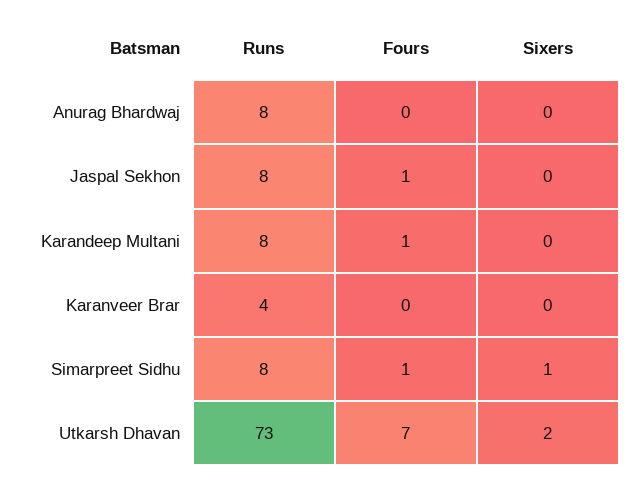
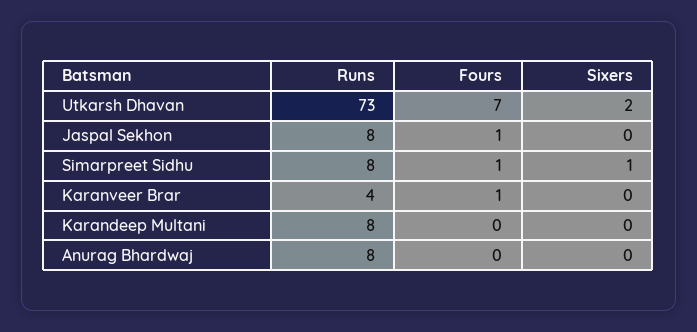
  {
    "Runs": {
      "Anurag Bhardwaj": 8,
      "Jaspal Sekhon": 8,
      "Karandeep Multani": 8,
      "Karanveer Brar": 4,
      "Simarpreet Sidhu": 8,
      "Utkarsh Dhavan": 73
    },
    "Fours": {
      "Anurag Bhardwaj": 0,
      "Jaspal Sekhon": 1,
-     "Karandeep Multani": 1,
+     "Karandeep Multani": 0,
-     "Karanveer Brar": 0,
+     "Karanveer Brar": 1,
      "Simarpreet Sidhu": 1,
      "Utkarsh Dhavan": 7
    },
    "Sixers": {
      "Anurag Bhardwaj": 0,
      "Jaspal Sekhon": 0,
      "Karandeep Multani": 0,
      "Karanveer Brar": 0,
      "Simarpreet Sidhu": 1,
      "Utkarsh Dhavan": 2
    }
  }

